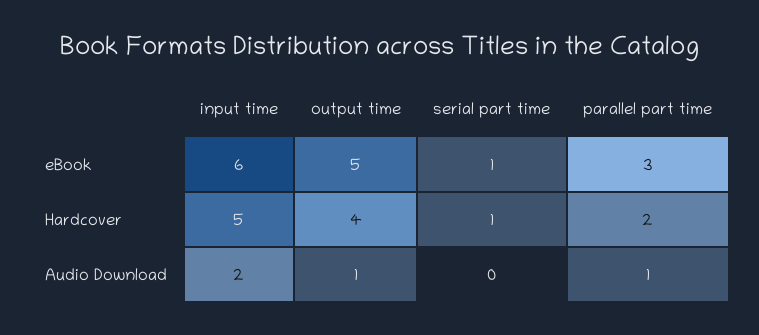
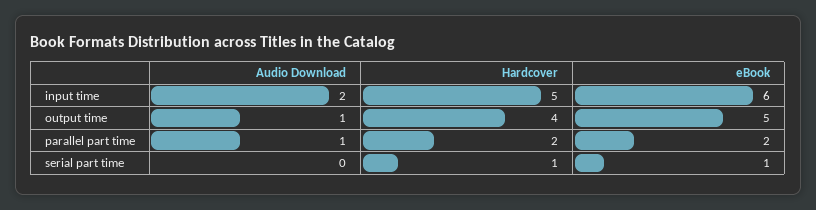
  {
    "input time": {
      "eBook": 6,
      "Hardcover": 5,
      "Audio Download": 2
    },
    "output time": {
      "eBook": 5,
      "Hardcover": 4,
      "Audio Download": 1
    },
    "serial part time": {
      "eBook": 1,
      "Hardcover": 1,
      "Audio Download": 0
    },
    "parallel part time": {
-     "eBook": 3,
+     "eBook": 2,
      "Hardcover": 2,
      "Audio Download": 1
    }
  }

